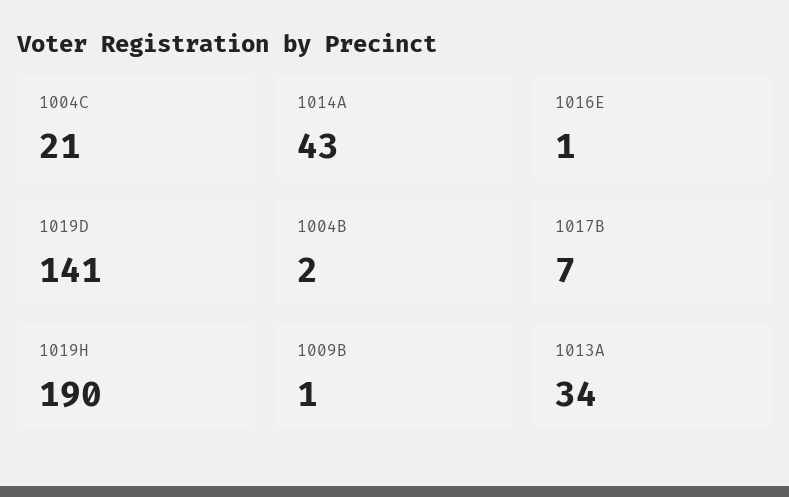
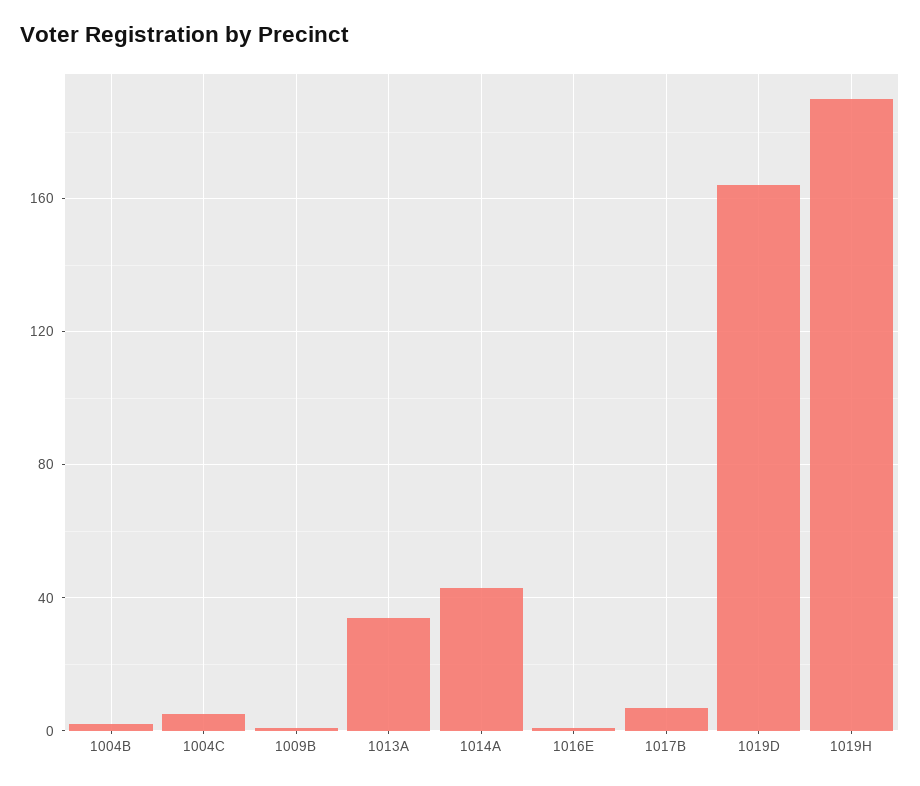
  {
-   "1004C": 21,
+   "1004C": 5,
    "1014A": 43,
    "1016E": 1,
-   "1019D": 141,
+   "1019D": 165,
    "1004B": 2,
    "1017B": 7,
    "1019H": 190,
    "1009B": 1,
    "1013A": 34
  }

